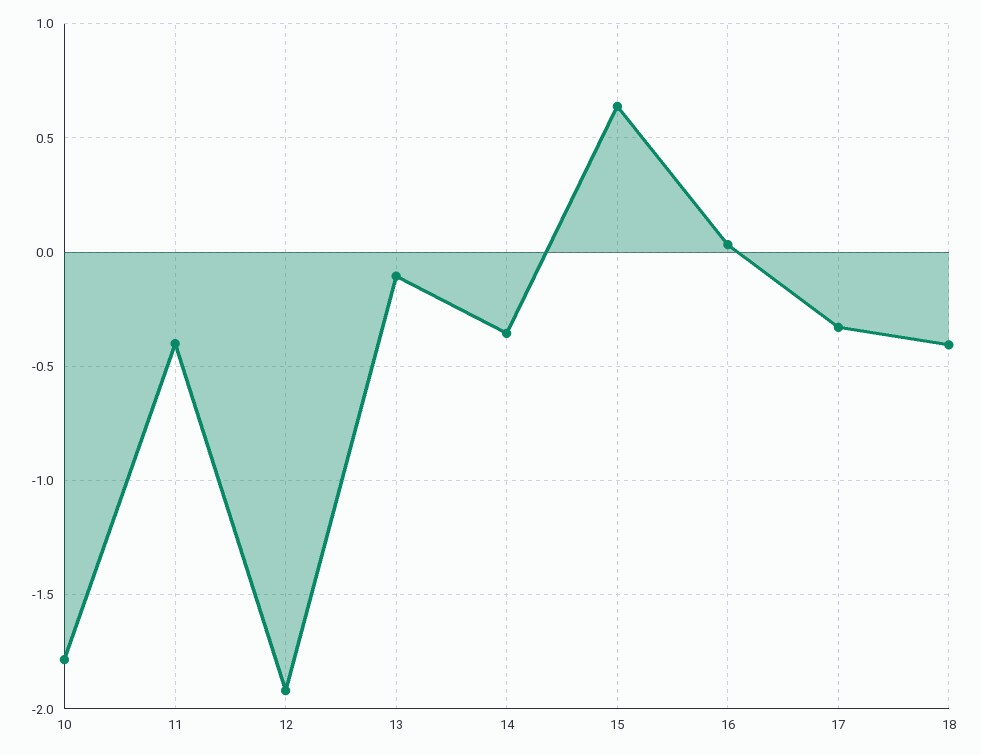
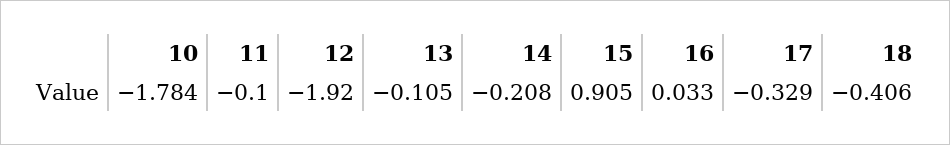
  {
    "10": -1.784,
-   "11": -0.4,
+   "11": -0.1,
    "12": -1.92,
    "13": -0.105,
-   "14": -0.35,
+   "14": -0.208,
-   "15": 0.65,
+   "15": 0.905,
    "16": 0.033,
    "17": -0.329,
    "18": -0.406
  }

